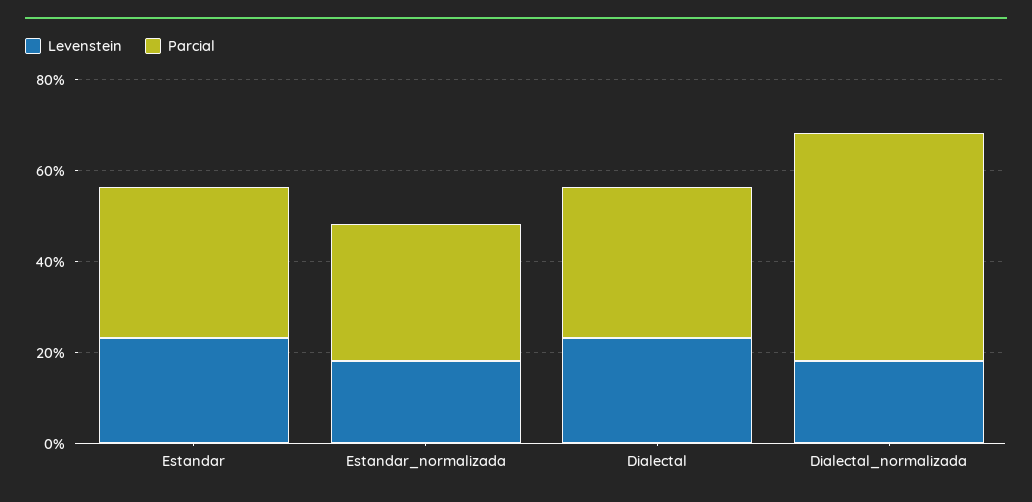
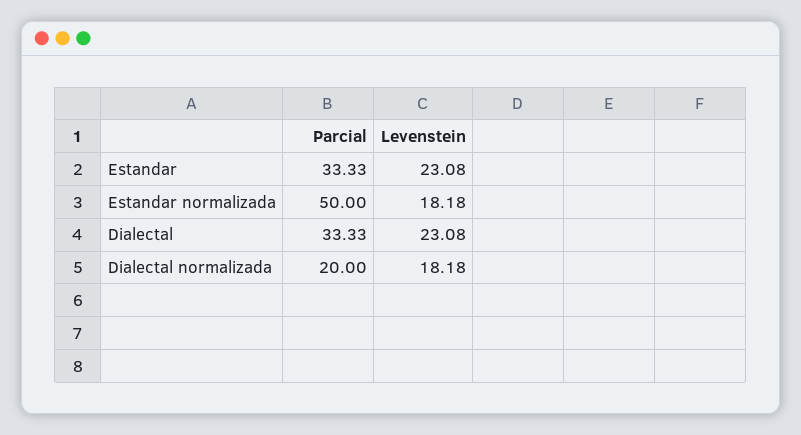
  {
    "Levenstein": {
      "Estandar": 23.08,
      "Estandar_normalizada": 18.18,
      "Dialectal": 23.08,
      "Dialectal_normalizada": 18.18
    },
    "Parcial": {
      "Estandar": 33.33,
-     "Estandar_normalizada": 30,
+     "Estandar_normalizada": 50,
      "Dialectal": 33.33,
-     "Dialectal_normalizada": 50
+     "Dialectal_normalizada": 20
    }
  }

